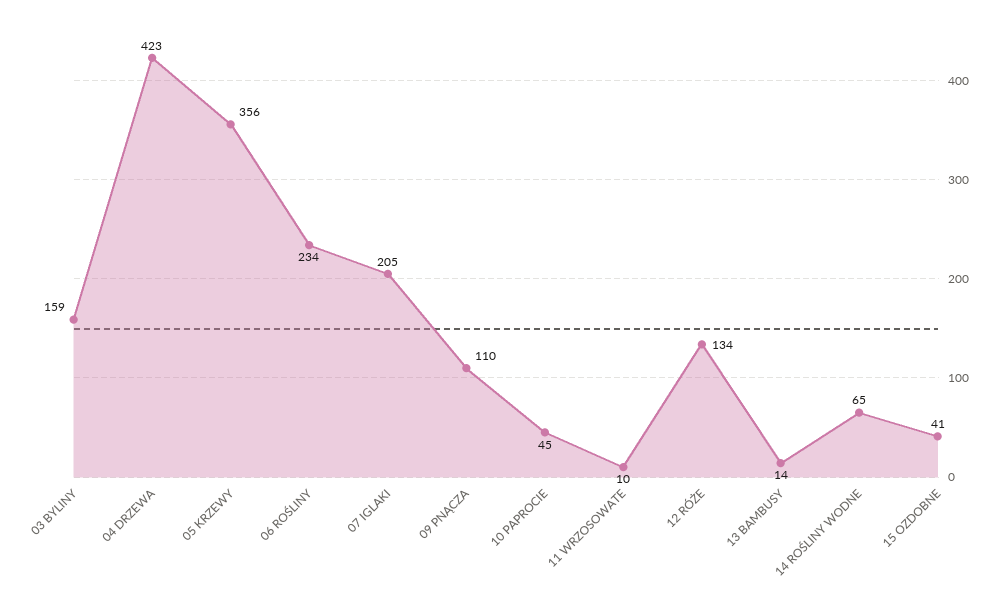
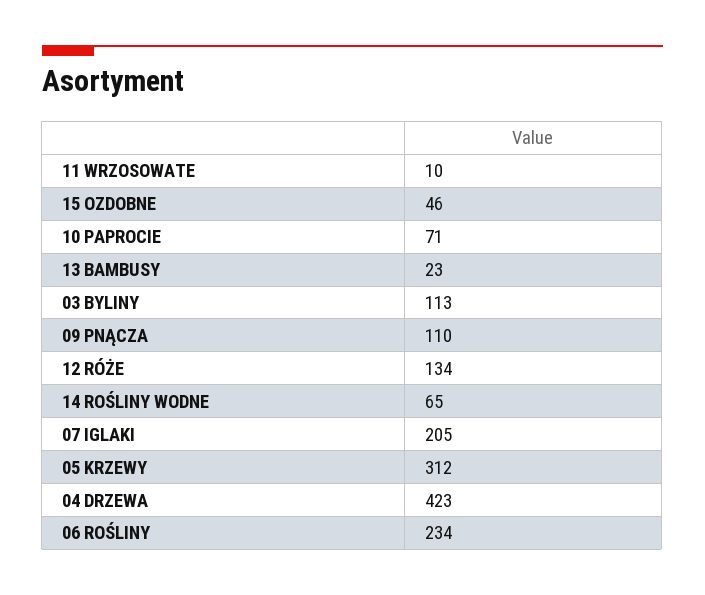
  {
-   "03 BYLINY": 159,
+   "03 BYLINY": 113,
    "04 DRZEWA": 423,
-   "05 KRZEWY": 356,
+   "05 KRZEWY": 312,
    "06 ROŚLINY": 234,
    "07 IGLAKI": 205,
    "09 PNĄCZA": 110,
-   "10 PAPROCIE": 45,
+   "10 PAPROCIE": 71,
    "11 WRZOSOWATE": 10,
    "12 RÓŻE": 134,
-   "13 BAMBUSY": 14,
+   "13 BAMBUSY": 23,
    "14 ROŚLINY WODNE": 65,
-   "15 OZDOBNE": 41
+   "15 OZDOBNE": 46
  }

